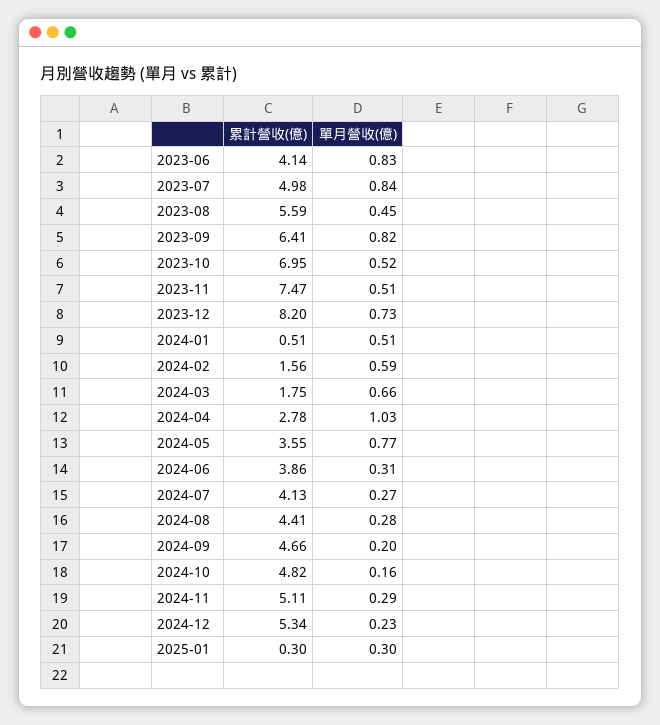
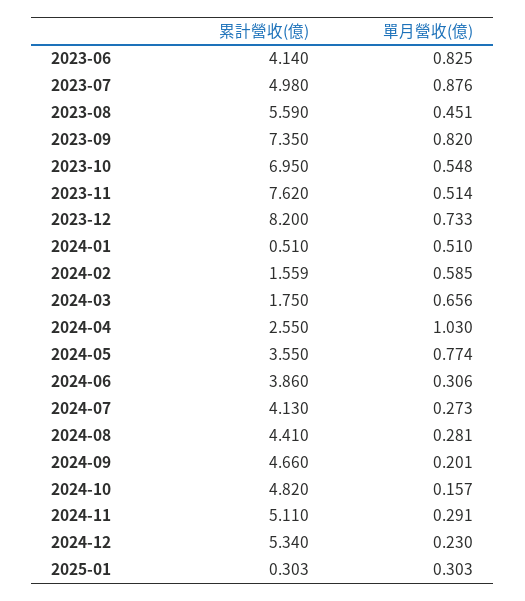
  {
    "累計營收(億)": {
      "2023-06": 4.14,
      "2023-07": 4.98,
      "2023-08": 5.59,
-     "2023-09": 6.41,
+     "2023-09": 7.35,
      "2023-10": 6.95,
-     "2023-11": 7.47,
+     "2023-11": 7.62,
      "2023-12": 8.2,
      "2024-01": 0.51,
      "2024-02": 1.559,
      "2024-03": 1.75,
-     "2024-04": 2.78,
+     "2024-04": 2.55,
      "2024-05": 3.55,
      "2024-06": 3.86,
      "2024-07": 4.13,
      "2024-08": 4.41,
      "2024-09": 4.66,
      "2024-10": 4.82,
      "2024-11": 5.11,
      "2024-12": 5.34,
      "2025-01": 0.303
    },
    "單月營收(億)": {
      "2023-06": 0.825,
-     "2023-07": 0.84,
+     "2023-07": 0.876,
      "2023-08": 0.451,
      "2023-09": 0.82,
-     "2023-10": 0.52,
+     "2023-10": 0.548,
      "2023-11": 0.514,
      "2023-12": 0.733,
      "2024-01": 0.51,
      "2024-02": 0.585,
      "2024-03": 0.656,
      "2024-04": 1.03,
      "2024-05": 0.774,
      "2024-06": 0.306,
      "2024-07": 0.273,
      "2024-08": 0.281,
      "2024-09": 0.201,
      "2024-10": 0.157,
      "2024-11": 0.291,
      "2024-12": 0.23,
      "2025-01": 0.303
    }
  }

